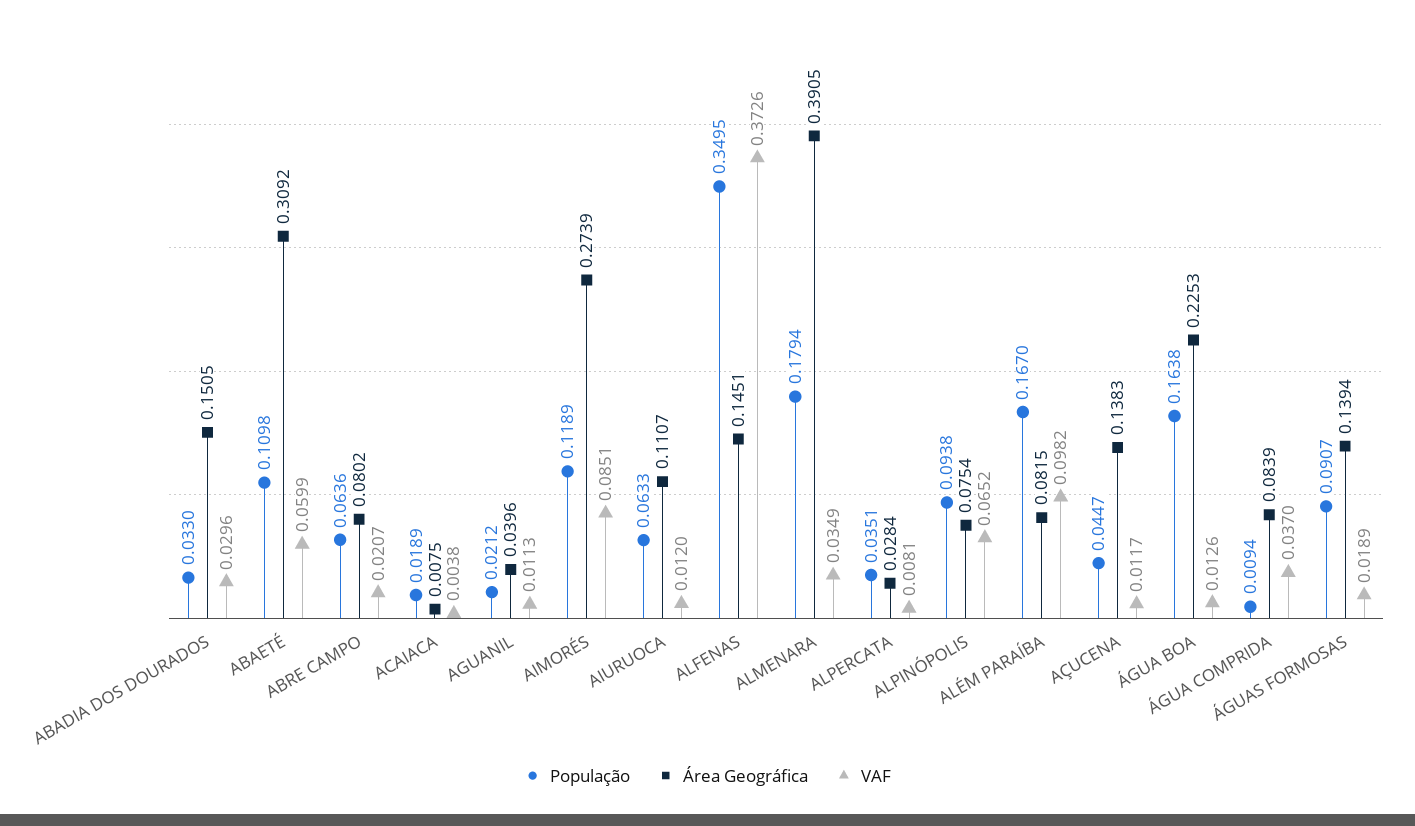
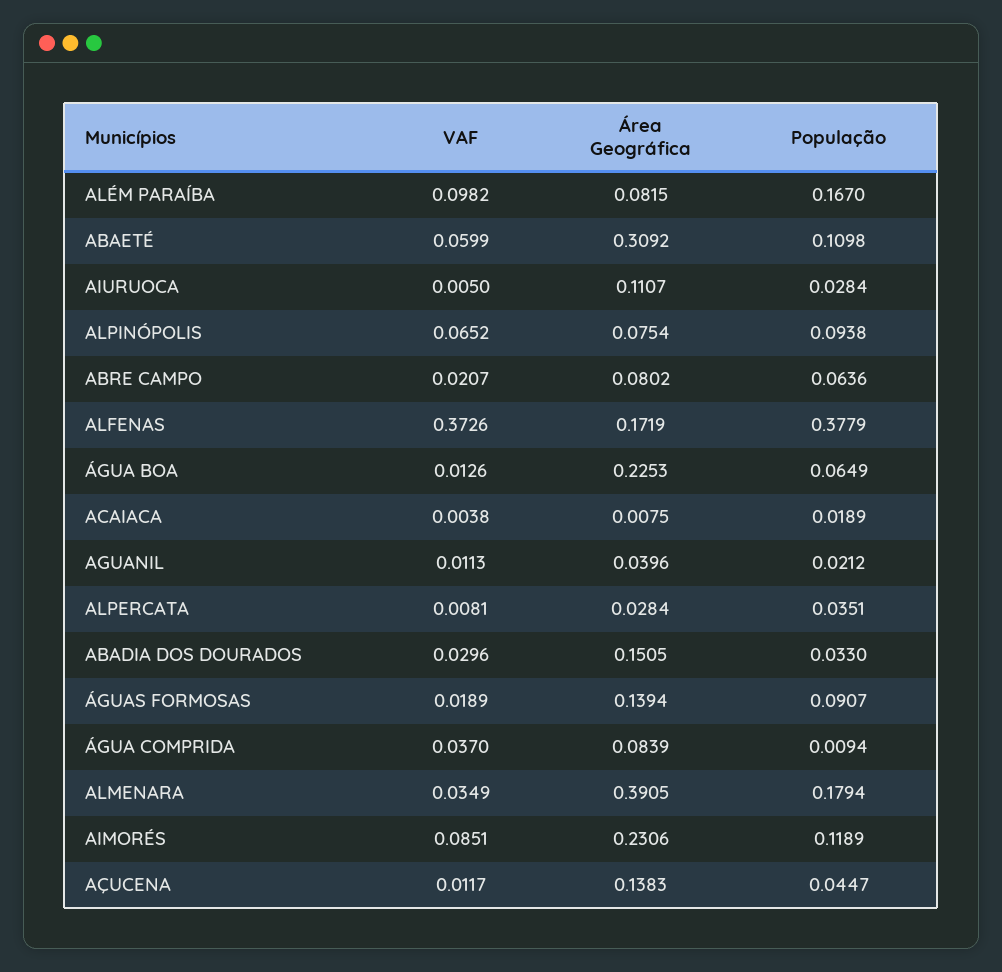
  {
    "População": {
      "ABADIA DOS DOURADOS": 0.033,
      "ABAETÉ": 0.1098,
      "ABRE CAMPO": 0.0636,
      "ACAIACA": 0.0189,
      "AGUANIL": 0.0212,
      "AIMORÉS": 0.1189,
-     "AIURUOCA": 0.0633,
+     "AIURUOCA": 0.0284,
-     "ALFENAS": 0.3495,
+     "ALFENAS": 0.3779,
      "ALMENARA": 0.1794,
      "ALPERCATA": 0.0351,
      "ALPINÓPOLIS": 0.0938,
      "ALÉM PARAÍBA": 0.167,
      "AÇUCENA": 0.0447,
-     "ÁGUA BOA": 0.1638,
+     "ÁGUA BOA": 0.0649,
      "ÁGUA COMPRIDA": 0.0094,
      "ÁGUAS FORMOSAS": 0.0907
    },
    "Área Geográfica": {
      "ABADIA DOS DOURADOS": 0.1505,
      "ABAETÉ": 0.3092,
      "ABRE CAMPO": 0.0802,
      "ACAIACA": 0.0075,
      "AGUANIL": 0.0396,
-     "AIMORÉS": 0.2739,
+     "AIMORÉS": 0.2306,
      "AIURUOCA": 0.1107,
-     "ALFENAS": 0.1451,
+     "ALFENAS": 0.1719,
      "ALMENARA": 0.3905,
      "ALPERCATA": 0.0284,
      "ALPINÓPOLIS": 0.0754,
      "ALÉM PARAÍBA": 0.0815,
      "AÇUCENA": 0.1383,
      "ÁGUA BOA": 0.2253,
      "ÁGUA COMPRIDA": 0.0839,
      "ÁGUAS FORMOSAS": 0.1394
    },
    "VAF": {
      "ABADIA DOS DOURADOS": 0.0296,
      "ABAETÉ": 0.0599,
      "ABRE CAMPO": 0.0207,
      "ACAIACA": 0.0038,
      "AGUANIL": 0.0113,
      "AIMORÉS": 0.0851,
-     "AIURUOCA": 0.012,
+     "AIURUOCA": 0.005,
      "ALFENAS": 0.3726,
      "ALMENARA": 0.0349,
      "ALPERCATA": 0.0081,
      "ALPINÓPOLIS": 0.0652,
      "ALÉM PARAÍBA": 0.0982,
      "AÇUCENA": 0.0117,
      "ÁGUA BOA": 0.0126,
      "ÁGUA COMPRIDA": 0.037,
      "ÁGUAS FORMOSAS": 0.0189
    }
  }

